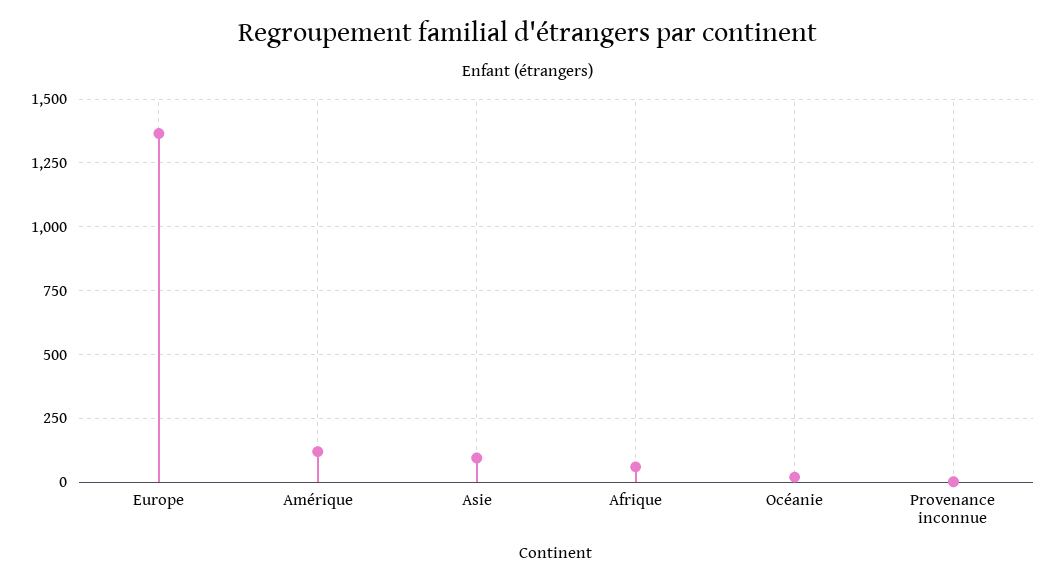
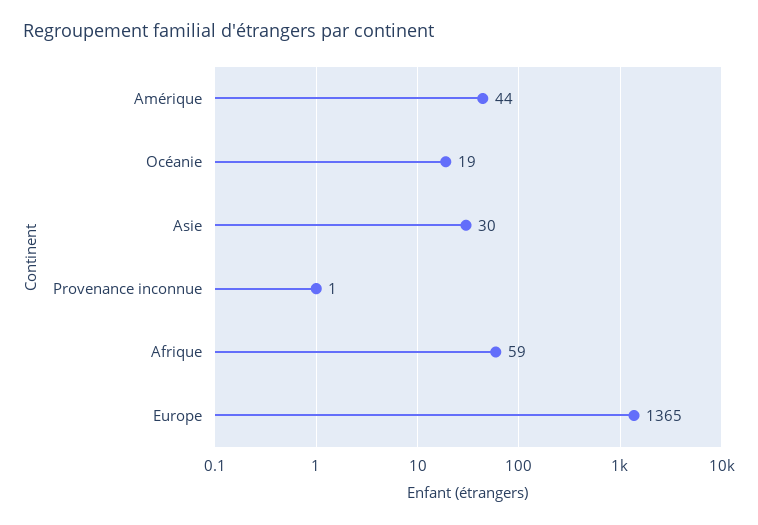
  {
    "Europe": 1365,
-   "Amérique": 125,
+   "Amérique": 44,
-   "Asie": 100,
+   "Asie": 30,
    "Afrique": 59,
    "Océanie": 19,
    "Provenance inconnue": 1
  }

